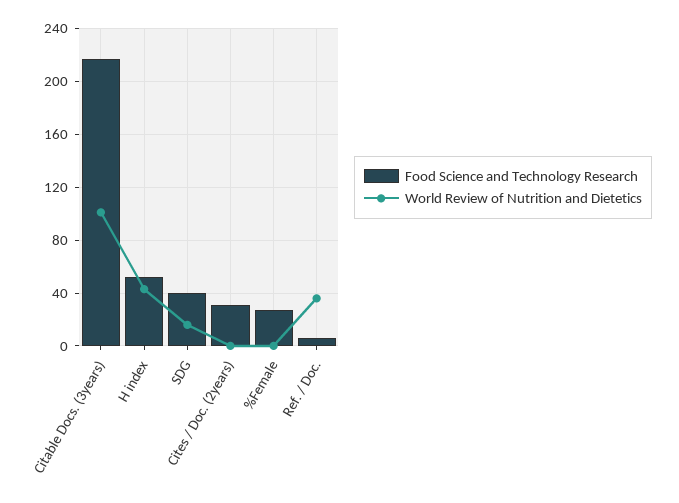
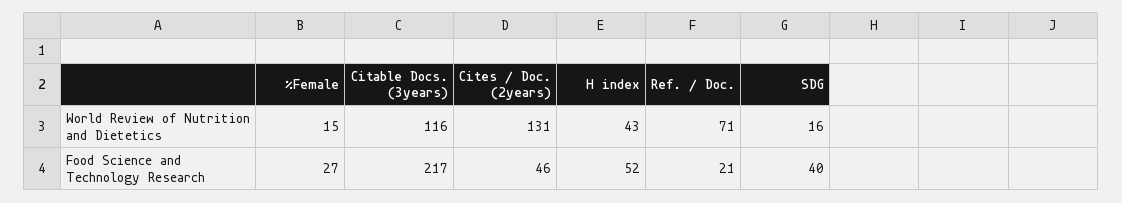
  {
    "Food Science and Technology Research": {
      "Citable Docs. (3years)": 217,
      "H index": 52,
      "SDG": 40,
-     "Cites / Doc. (2years)": 30,
+     "Cites / Doc. (2years)": 46,
      "%Female": 27,
-     "Ref. / Doc.": 5
+     "Ref. / Doc.": 21
    },
    "World Review of Nutrition and Dietetics": {
-     "Citable Docs. (3years)": 100,
+     "Citable Docs. (3years)": 116,
      "H index": 43,
      "SDG": 16,
-     "Cites / Doc. (2years)": 0,
+     "Cites / Doc. (2years)": 131,
-     "%Female": 0,
+     "%Female": 15,
-     "Ref. / Doc.": 35
+     "Ref. / Doc.": 71
    }
  }

